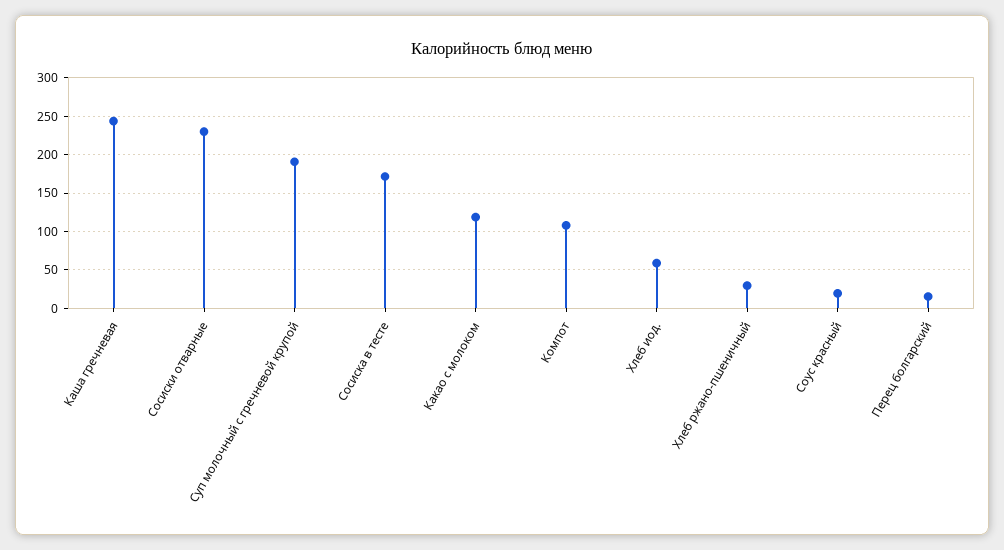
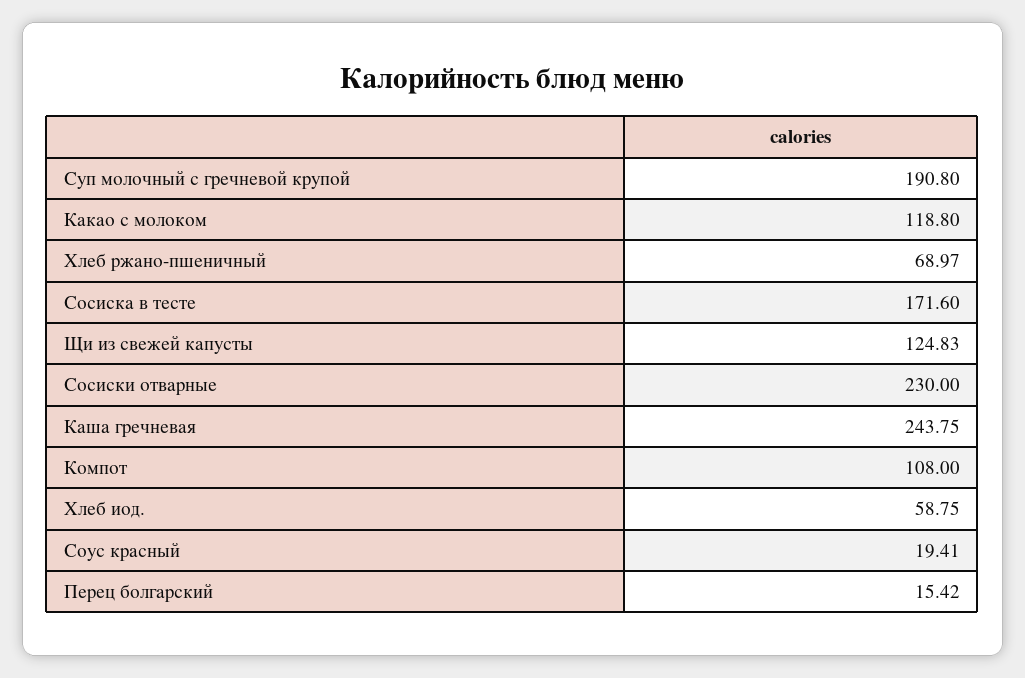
  {
    "Каша гречневая": 243.75,
    "Сосиски отварные": 230,
    "Суп молочный с гречневой крупой": 190.8,
    "Сосиска в тесте": 171.6,
    "Какао с молоком": 118.8,
    "Компот": 108,
    "Хлеб иод.": 58.75,
-   "Хлеб ржано-пшеничный": 30,
+   "Хлеб ржано-пшеничный": 68.97,
    "Соус красный": 19.41,
-   "Перец болгарский": 15.42
+   "Перец болгарский": 15.42,
+   "Щи из свежей капусты": 124.83
  }

